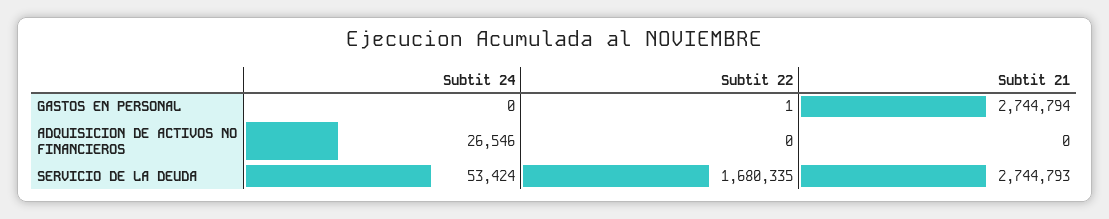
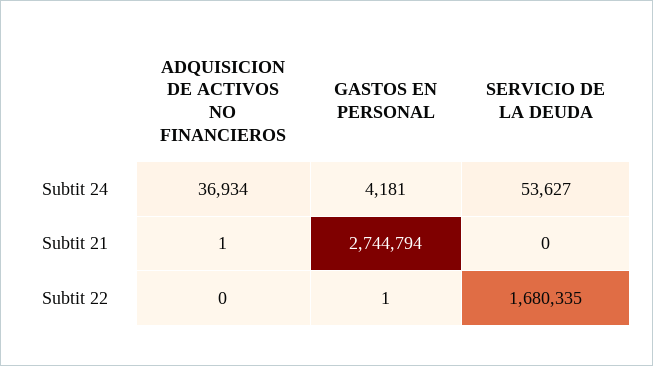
  {
    "Subtit 24": {
-     "GASTOS EN PERSONAL": 0,
+     "GASTOS EN PERSONAL": 4181,
-     "ADQUISICION DE ACTIVOS NO FINANCIEROS": 26546,
+     "ADQUISICION DE ACTIVOS NO FINANCIEROS": 36934,
-     "SERVICIO DE LA DEUDA": 53424
+     "SERVICIO DE LA DEUDA": 53627
    },
    "Subtit 22": {
      "GASTOS EN PERSONAL": 1,
      "ADQUISICION DE ACTIVOS NO FINANCIEROS": 0,
      "SERVICIO DE LA DEUDA": 1680335
    },
    "Subtit 21": {
      "GASTOS EN PERSONAL": 2744794,
-     "ADQUISICION DE ACTIVOS NO FINANCIEROS": 0,
+     "ADQUISICION DE ACTIVOS NO FINANCIEROS": 1,
-     "SERVICIO DE LA DEUDA": 2744793
+     "SERVICIO DE LA DEUDA": 0
    }
  }

